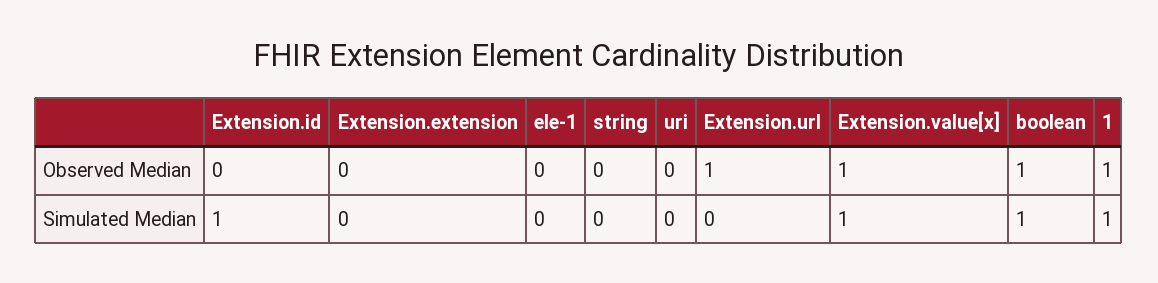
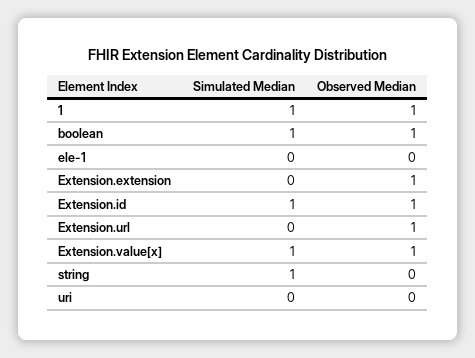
  {
    "Extension.id": {
-     "Observed Median": 0,
+     "Observed Median": 1,
      "Simulated Median": 1
    },
    "Extension.extension": {
-     "Observed Median": 0,
+     "Observed Median": 1,
      "Simulated Median": 0
    },
    "ele-1": {
      "Observed Median": 0,
      "Simulated Median": 0
    },
    "string": {
      "Observed Median": 0,
-     "Simulated Median": 0
+     "Simulated Median": 1
    },
    "uri": {
      "Observed Median": 0,
      "Simulated Median": 0
    },
    "Extension.url": {
      "Observed Median": 1,
      "Simulated Median": 0
    },
    "Extension.value[x]": {
      "Observed Median": 1,
      "Simulated Median": 1
    },
    "boolean": {
      "Observed Median": 1,
      "Simulated Median": 1
    },
    "1": {
      "Observed Median": 1,
      "Simulated Median": 1
    }
  }

